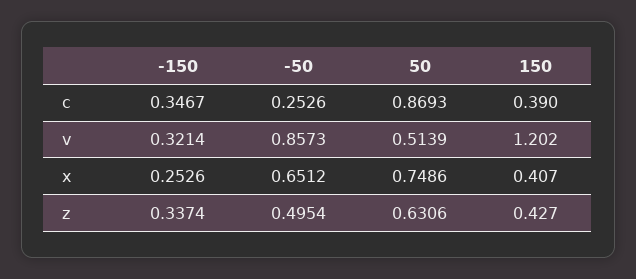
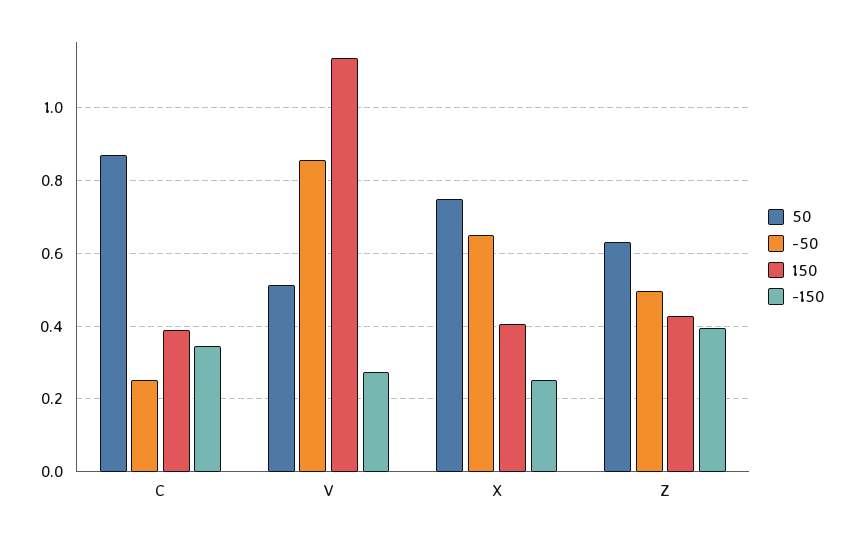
  {
    "-150": {
      "c": 0.3467,
-     "v": 0.3214,
+     "v": 0.28,
      "x": 0.2526,
-     "z": 0.3374
+     "z": 0.4
    },
    "-50": {
      "c": 0.2526,
      "v": 0.8573,
      "x": 0.6512,
      "z": 0.4954
    },
    "50": {
      "c": 0.8693,
      "v": 0.5139,
      "x": 0.7486,
      "z": 0.6306
    },
    "150": {
      "c": 0.39,
-     "v": 1.202,
+     "v": 1.14,
      "x": 0.407,
      "z": 0.427
    }
  }

